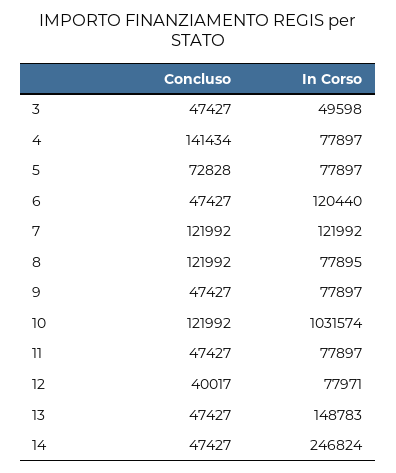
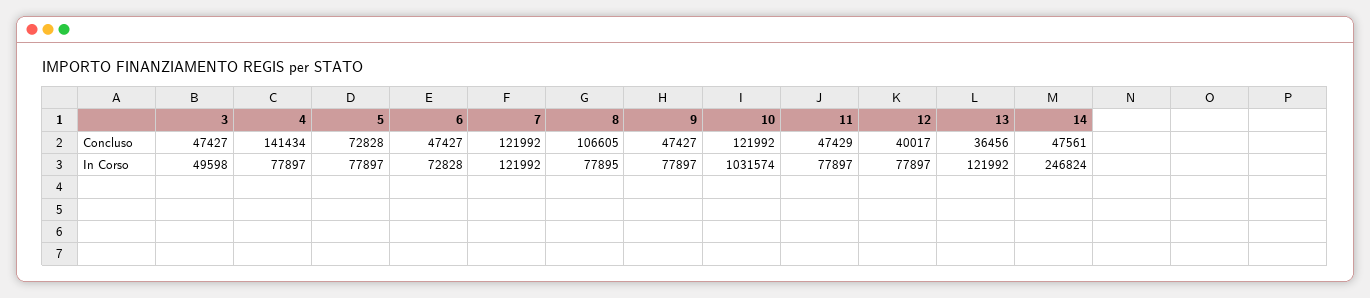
  {
    "Concluso": {
      "3": 47427,
      "4": 141434,
      "5": 72828,
      "6": 47427,
      "7": 121992,
-     "8": 121992,
+     "8": 106605,
      "9": 47427,
      "10": 121992,
-     "11": 47427,
+     "11": 47429,
      "12": 40017,
-     "13": 47427,
+     "13": 36456,
-     "14": 47427
+     "14": 47561
    },
    "In Corso": {
      "3": 49598,
      "4": 77897,
      "5": 77897,
-     "6": 120440,
+     "6": 72828,
      "7": 121992,
      "8": 77895,
      "9": 77897,
      "10": 1031574,
      "11": 77897,
-     "12": 77971,
+     "12": 77897,
-     "13": 148783,
+     "13": 121992,
      "14": 246824
    }
  }

